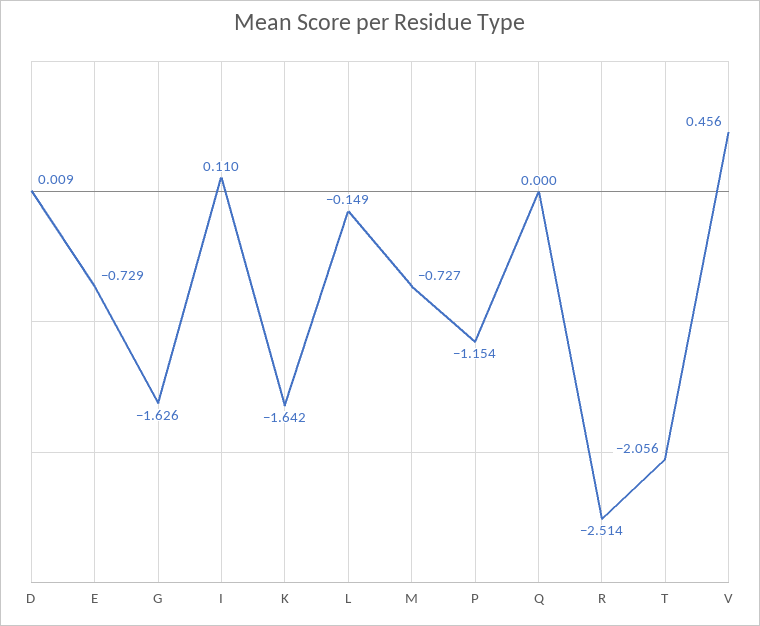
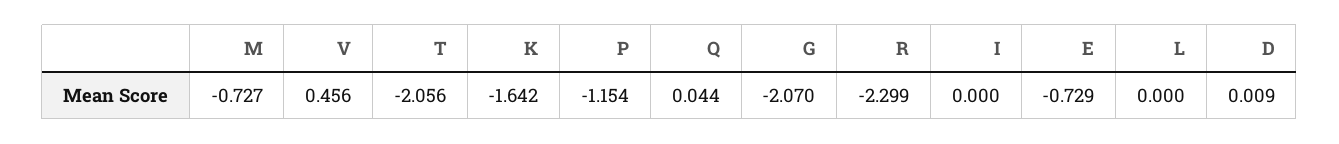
  {
    "D": 0.009,
    "E": -0.729,
-   "G": -1.626,
+   "G": -2.07,
-   "I": 0.11,
+   "I": 0,
    "K": -1.642,
-   "L": -0.149,
+   "L": 0,
    "M": -0.727,
    "P": -1.154,
-   "Q": 0,
+   "Q": 0.044,
-   "R": -2.514,
+   "R": -2.299,
    "T": -2.056,
    "V": 0.456
  }

